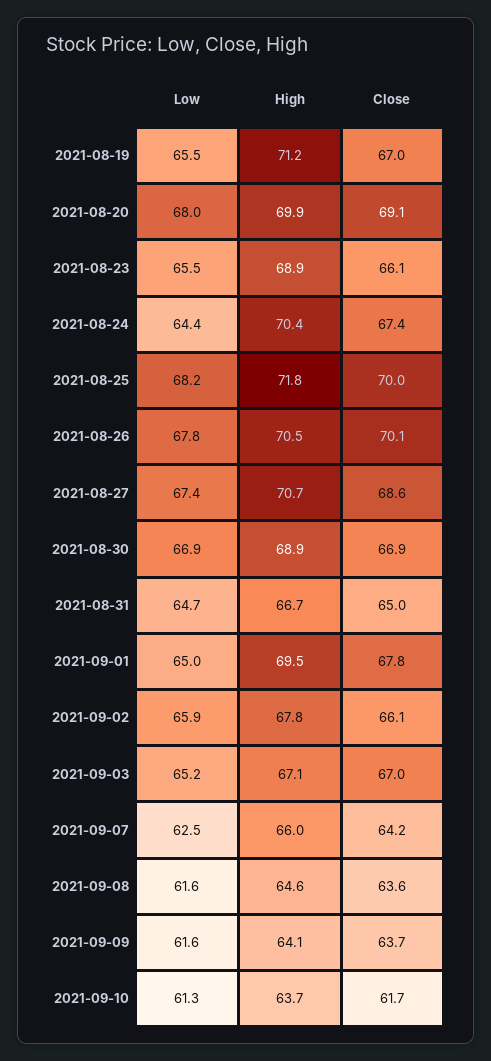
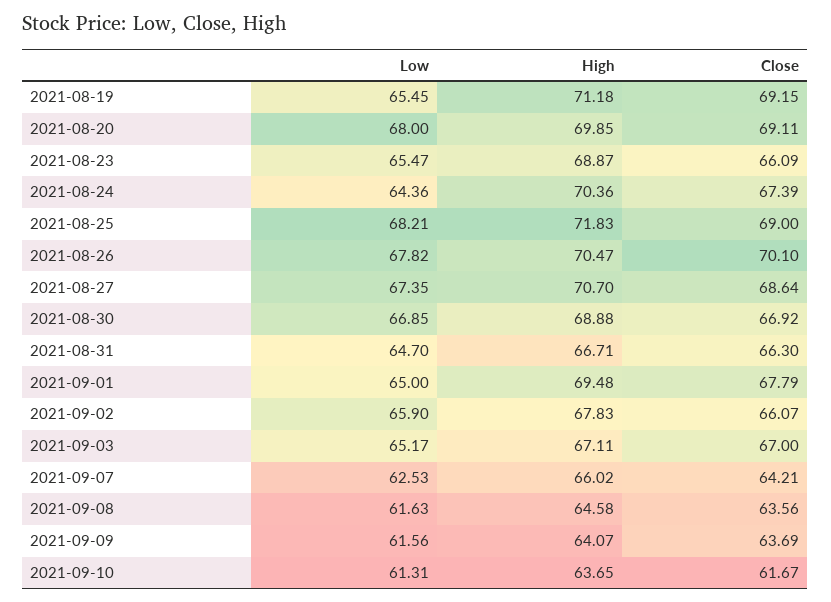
  {
    "Low": {
      "2021-08-19": 65.45,
      "2021-08-20": 68,
      "2021-08-23": 65.47,
      "2021-08-24": 64.36,
      "2021-08-25": 68.21,
      "2021-08-26": 67.82,
      "2021-08-27": 67.35,
      "2021-08-30": 66.85,
      "2021-08-31": 64.7,
      "2021-09-01": 65,
      "2021-09-02": 65.9,
      "2021-09-03": 65.17,
      "2021-09-07": 62.53,
      "2021-09-08": 61.63,
      "2021-09-09": 61.56,
      "2021-09-10": 61.31
    },
    "High": {
      "2021-08-19": 71.18,
      "2021-08-20": 69.85,
      "2021-08-23": 68.87,
      "2021-08-24": 70.36,
      "2021-08-25": 71.83,
      "2021-08-26": 70.47,
      "2021-08-27": 70.7,
      "2021-08-30": 68.88,
      "2021-08-31": 66.71,
      "2021-09-01": 69.48,
      "2021-09-02": 67.83,
      "2021-09-03": 67.11,
      "2021-09-07": 66.02,
      "2021-09-08": 64.58,
      "2021-09-09": 64.07,
      "2021-09-10": 63.65
    },
    "Close": {
-     "2021-08-19": 67,
+     "2021-08-19": 69.15,
      "2021-08-20": 69.11,
      "2021-08-23": 66.09,
      "2021-08-24": 67.39,
-     "2021-08-25": 70,
+     "2021-08-25": 69,
      "2021-08-26": 70.1,
      "2021-08-27": 68.64,
      "2021-08-30": 66.92,
-     "2021-08-31": 65,
+     "2021-08-31": 66.3,
      "2021-09-01": 67.79,
      "2021-09-02": 66.07,
      "2021-09-03": 67,
      "2021-09-07": 64.21,
      "2021-09-08": 63.56,
      "2021-09-09": 63.69,
      "2021-09-10": 61.67
    }
  }

